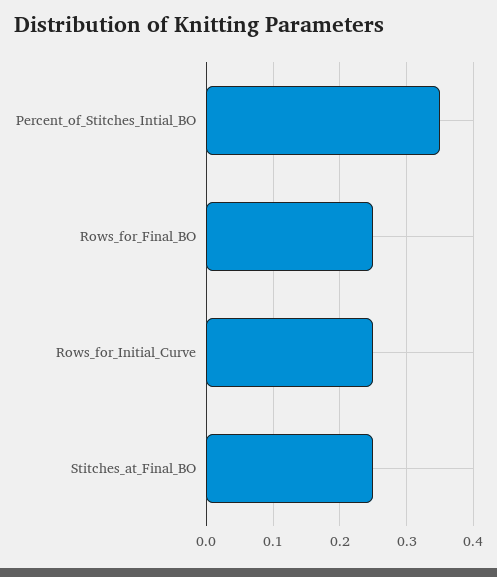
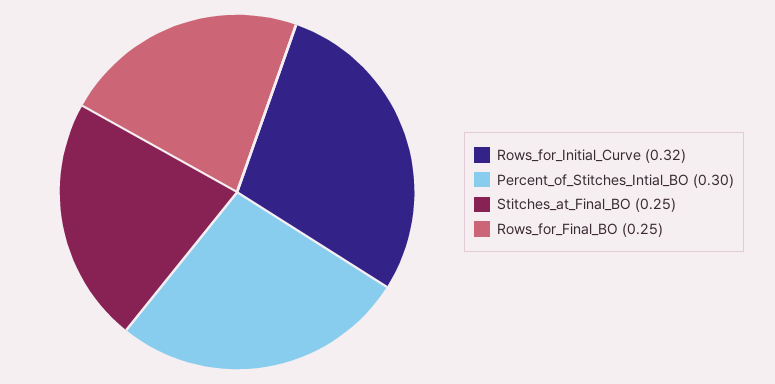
  {
-   "Percent_of_Stitches_Intial_BO": 0.35,
+   "Percent_of_Stitches_Intial_BO": 0.3,
    "Rows_for_Final_BO": 0.25,
-   "Rows_for_Initial_Curve": 0.25,
+   "Rows_for_Initial_Curve": 0.32,
    "Stitches_at_Final_BO": 0.25
  }

